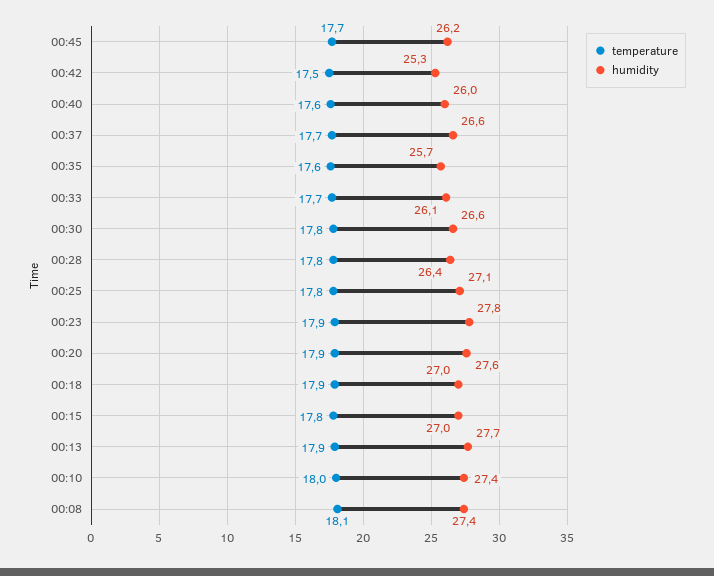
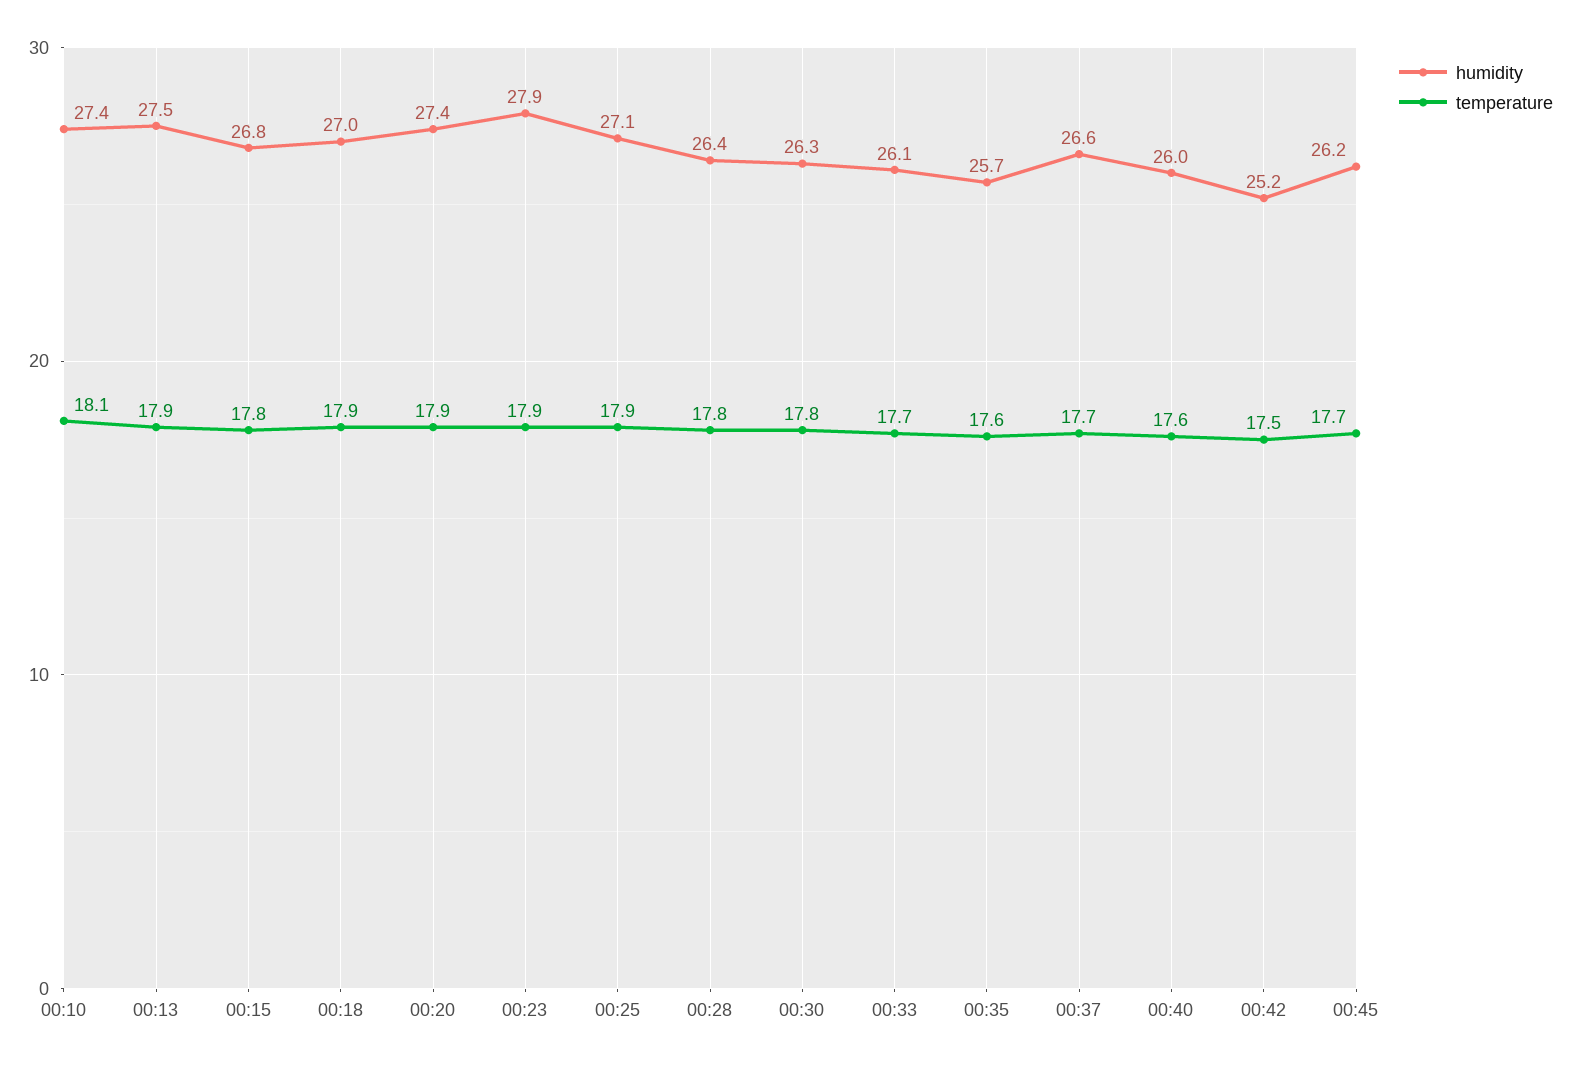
  {
    "temperature": {
      "00:45": 17.7,
      "00:42": 17.5,
      "00:40": 17.6,
      "00:37": 17.7,
      "00:35": 17.6,
      "00:33": 17.7,
      "00:30": 17.8,
      "00:28": 17.8,
-     "00:25": 17.8,
+     "00:25": 17.9,
      "00:23": 17.9,
      "00:20": 17.9,
      "00:18": 17.9,
      "00:15": 17.8,
      "00:13": 17.9,
-     "00:10": 18,
+     "00:10": 18.1
-     "00:08": 18.1
    },
    "humidity": {
      "00:45": 26.2,
-     "00:42": 25.3,
+     "00:42": 25.2,
      "00:40": 26,
      "00:37": 26.6,
      "00:35": 25.7,
      "00:33": 26.1,
-     "00:30": 26.6,
+     "00:30": 26.3,
      "00:28": 26.4,
      "00:25": 27.1,
-     "00:23": 27.8,
+     "00:23": 27.9,
-     "00:20": 27.6,
+     "00:20": 27.4,
      "00:18": 27,
-     "00:15": 27,
+     "00:15": 26.8,
-     "00:13": 27.7,
+     "00:13": 27.5,
-     "00:10": 27.4,
+     "00:10": 27.4
-     "00:08": 27.4
    }
  }

